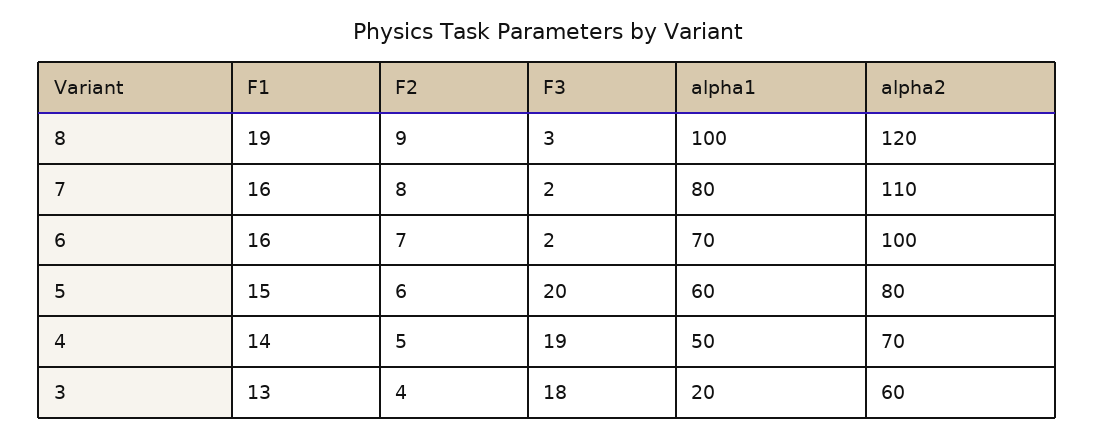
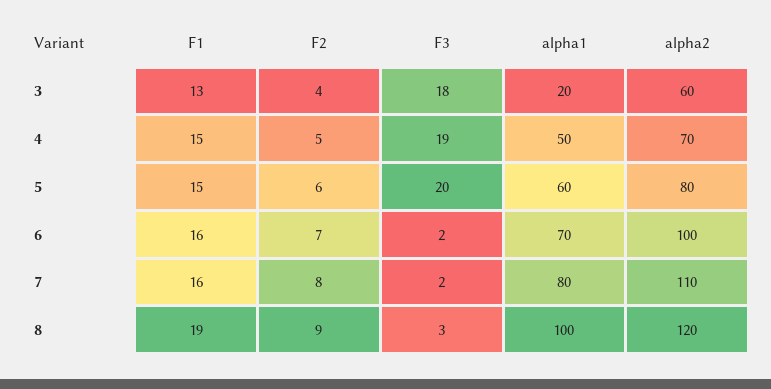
  {
    "F1": {
      "8": 19,
      "7": 16,
      "6": 16,
      "5": 15,
-     "4": 14,
+     "4": 15,
      "3": 13
    },
    "F2": {
      "8": 9,
      "7": 8,
      "6": 7,
      "5": 6,
      "4": 5,
      "3": 4
    },
    "F3": {
      "8": 3,
      "7": 2,
      "6": 2,
      "5": 20,
      "4": 19,
      "3": 18
    },
    "alpha1": {
      "8": 100,
      "7": 80,
      "6": 70,
      "5": 60,
      "4": 50,
      "3": 20
    },
    "alpha2": {
      "8": 120,
      "7": 110,
      "6": 100,
      "5": 80,
      "4": 70,
      "3": 60
    }
  }

